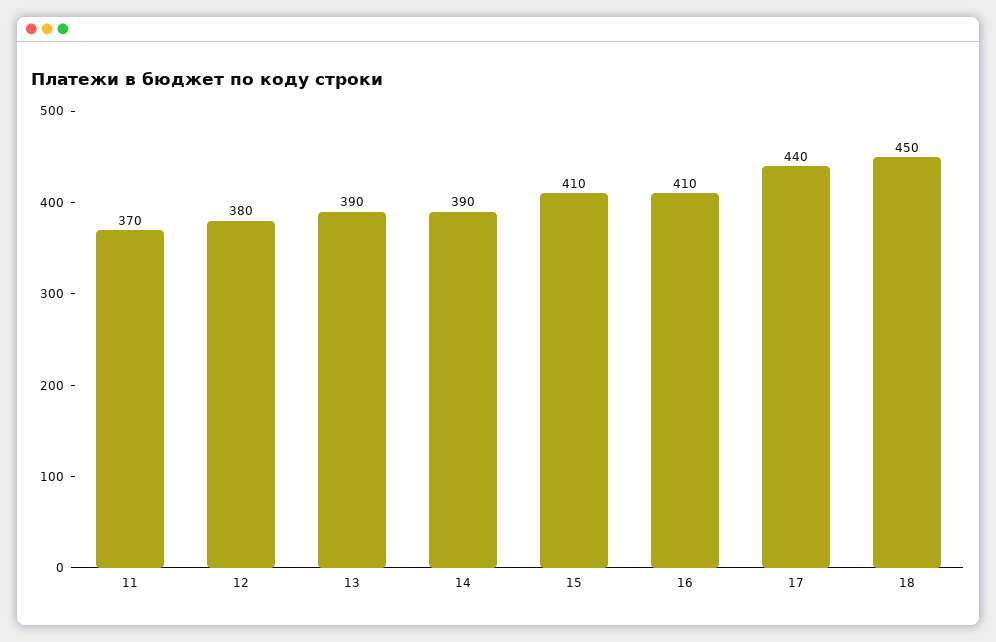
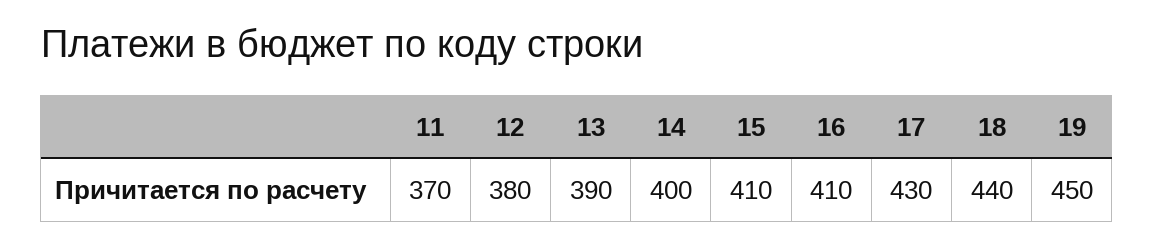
  {
    "11": 370,
    "12": 380,
    "13": 390,
-   "14": 390,
+   "14": 400,
    "15": 410,
    "16": 410,
-   "17": 440,
+   "17": 430,
-   "18": 450
+   "18": 440,
+   "19": 450
  }

